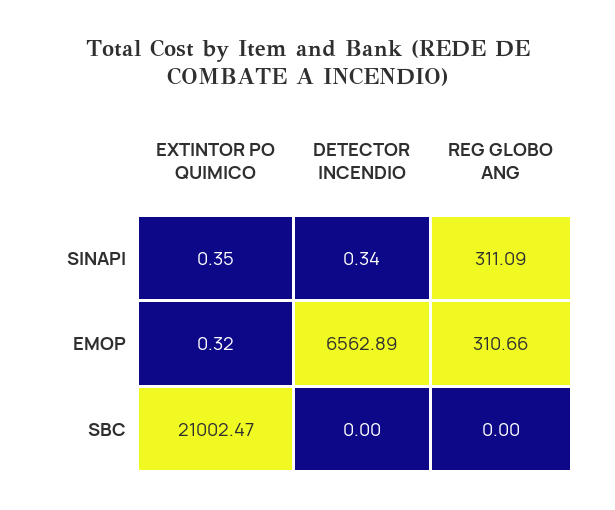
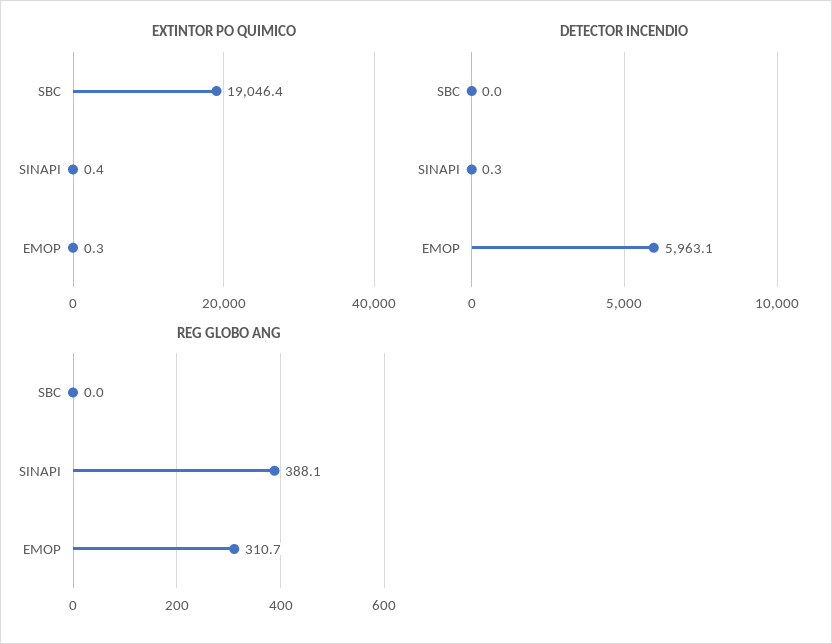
  {
    "EXTINTOR PO QUIMICO": {
      "SINAPI": 0.35,
      "EMOP": 0.32,
-     "SBC": 21002.47
+     "SBC": 19046.4
    },
    "DETECTOR INCENDIO": {
      "SINAPI": 0.34,
-     "EMOP": 6562.89,
+     "EMOP": 5963.1,
      "SBC": 0
    },
    "REG GLOBO ANG": {
-     "SINAPI": 311.09,
+     "SINAPI": 388.1,
      "EMOP": 310.66,
      "SBC": 0
    }
  }

